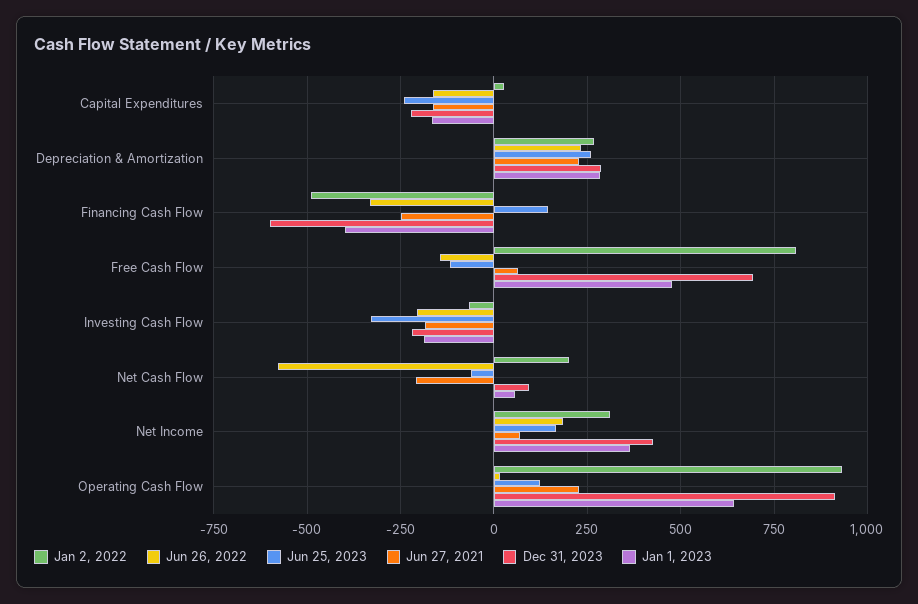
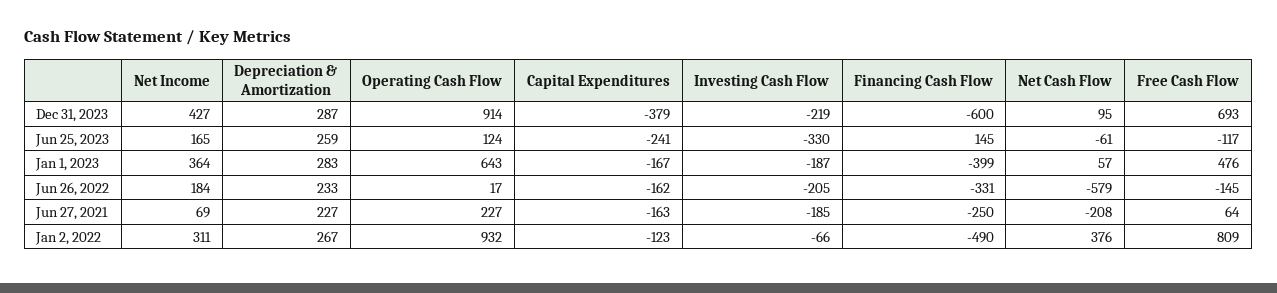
  {
    "Jan 2, 2022": {
-     "Capital Expenditures": 25,
+     "Capital Expenditures": -123,
      "Depreciation & Amortization": 267,
      "Financing Cash Flow": -490,
      "Free Cash Flow": 809,
      "Investing Cash Flow": -66,
-     "Net Cash Flow": 200,
+     "Net Cash Flow": 376,
      "Net Income": 311,
      "Operating Cash Flow": 932
    },
    "Jun 26, 2022": {
      "Capital Expenditures": -162,
      "Depreciation & Amortization": 233,
      "Financing Cash Flow": -331,
      "Free Cash Flow": -145,
      "Investing Cash Flow": -205,
      "Net Cash Flow": -579,
      "Net Income": 184,
      "Operating Cash Flow": 17
    },
    "Jun 25, 2023": {
      "Capital Expenditures": -241,
      "Depreciation & Amortization": 259,
      "Financing Cash Flow": 145,
      "Free Cash Flow": -117,
      "Investing Cash Flow": -330,
      "Net Cash Flow": -61,
      "Net Income": 165,
      "Operating Cash Flow": 124
    },
    "Jun 27, 2021": {
      "Capital Expenditures": -163,
      "Depreciation & Amortization": 227,
      "Financing Cash Flow": -250,
      "Free Cash Flow": 64,
      "Investing Cash Flow": -185,
      "Net Cash Flow": -208,
      "Net Income": 69,
      "Operating Cash Flow": 227
    },
    "Dec 31, 2023": {
-     "Capital Expenditures": -225,
+     "Capital Expenditures": -379,
      "Depreciation & Amortization": 287,
      "Financing Cash Flow": -600,
      "Free Cash Flow": 693,
      "Investing Cash Flow": -219,
      "Net Cash Flow": 95,
      "Net Income": 427,
      "Operating Cash Flow": 914
    },
    "Jan 1, 2023": {
      "Capital Expenditures": -167,
      "Depreciation & Amortization": 283,
      "Financing Cash Flow": -399,
      "Free Cash Flow": 476,
      "Investing Cash Flow": -187,
      "Net Cash Flow": 57,
      "Net Income": 364,
      "Operating Cash Flow": 643
    }
  }

